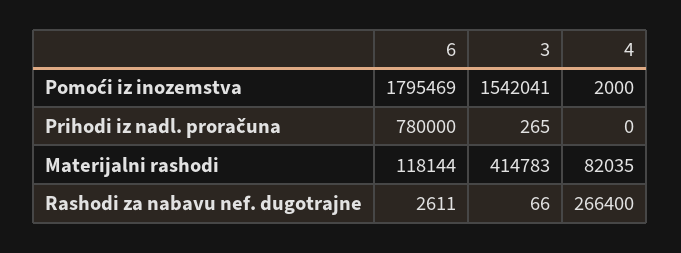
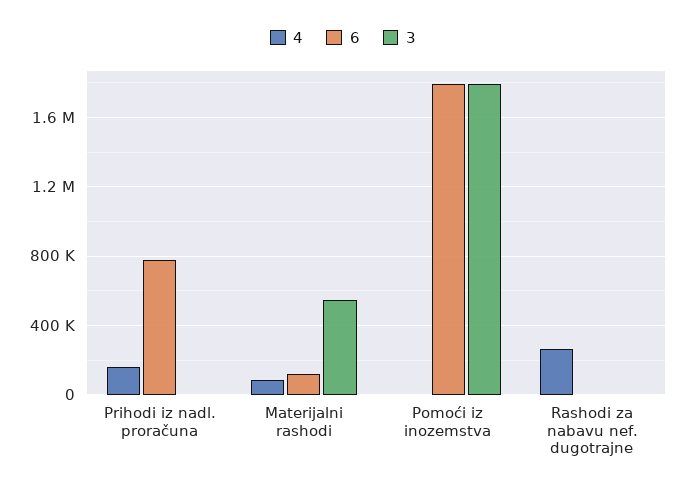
  {
    "6": {
      "Pomoći iz inozemstva": 1795469,
      "Prihodi iz nadl. proračuna": 780000,
      "Materijalni rashodi": 118144,
      "Rashodi za nabavu nef. dugotrajne": 2611
    },
    "3": {
-     "Pomoći iz inozemstva": 1542041,
+     "Pomoći iz inozemstva": 1800000,
      "Prihodi iz nadl. proračuna": 265,
-     "Materijalni rashodi": 414783,
+     "Materijalni rashodi": 550000,
      "Rashodi za nabavu nef. dugotrajne": 66
    },
    "4": {
      "Pomoći iz inozemstva": 2000,
-     "Prihodi iz nadl. proračuna": 0,
+     "Prihodi iz nadl. proračuna": 150000,
      "Materijalni rashodi": 82035,
      "Rashodi za nabavu nef. dugotrajne": 266400
    }
  }

